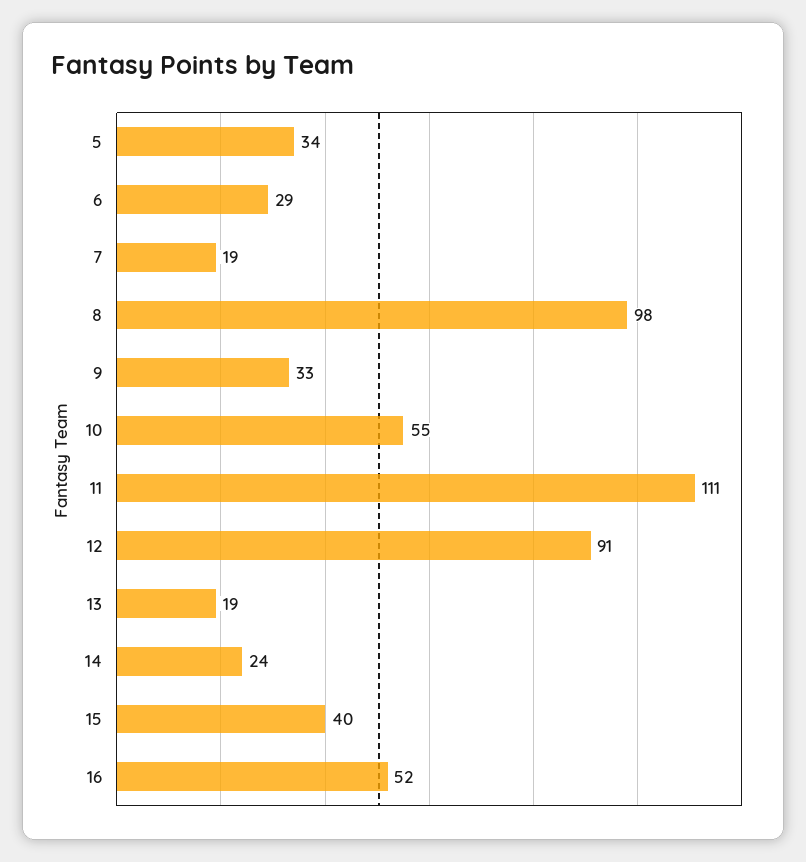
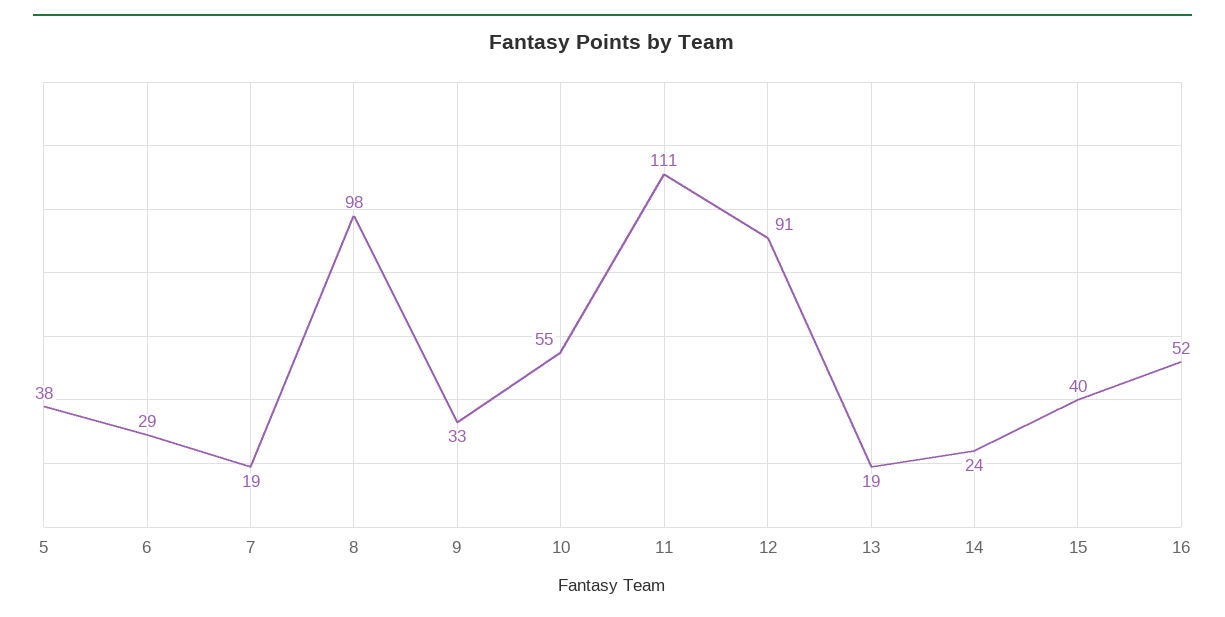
  {
-   "5": 34,
+   "5": 38,
    "6": 29,
    "7": 19,
    "8": 98,
    "9": 33,
    "10": 55,
    "11": 111,
    "12": 91,
    "13": 19,
    "14": 24,
    "15": 40,
    "16": 52
  }

